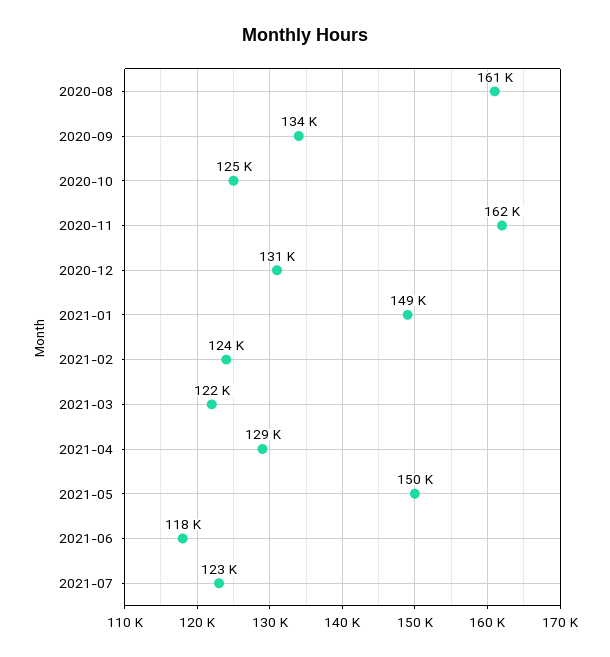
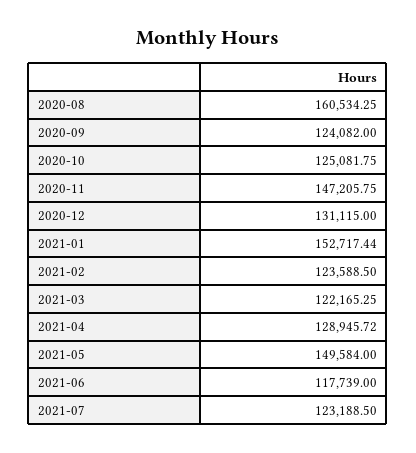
  {
    "2020-08": 160534.25,
-   "2020-09": 134000,
+   "2020-09": 124082,
    "2020-10": 125081.75,
-   "2020-11": 162000,
+   "2020-11": 147205.75,
    "2020-12": 131115,
-   "2021-01": 149000,
+   "2021-01": 152717.44,
    "2021-02": 123588.5,
    "2021-03": 122165.25,
    "2021-04": 128945.72,
    "2021-05": 149584,
    "2021-06": 117739,
    "2021-07": 123188.5
  }

